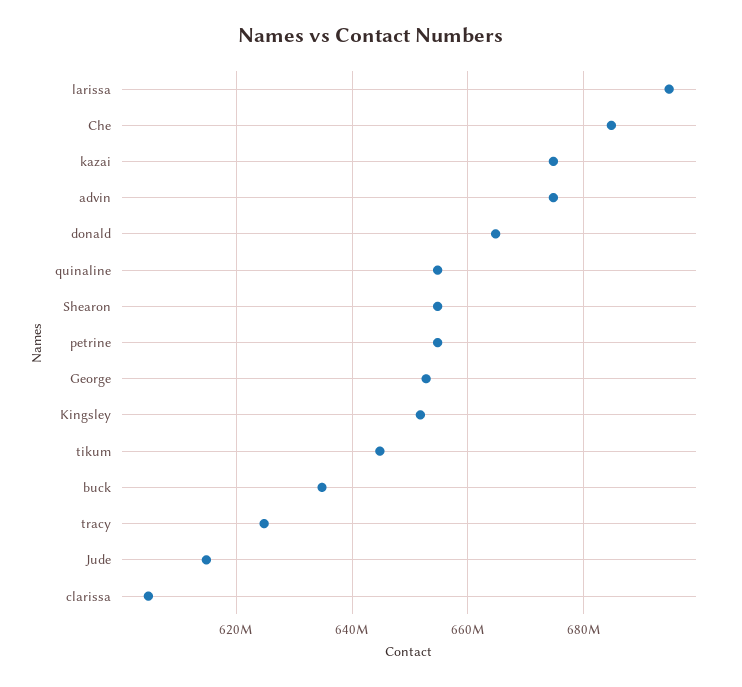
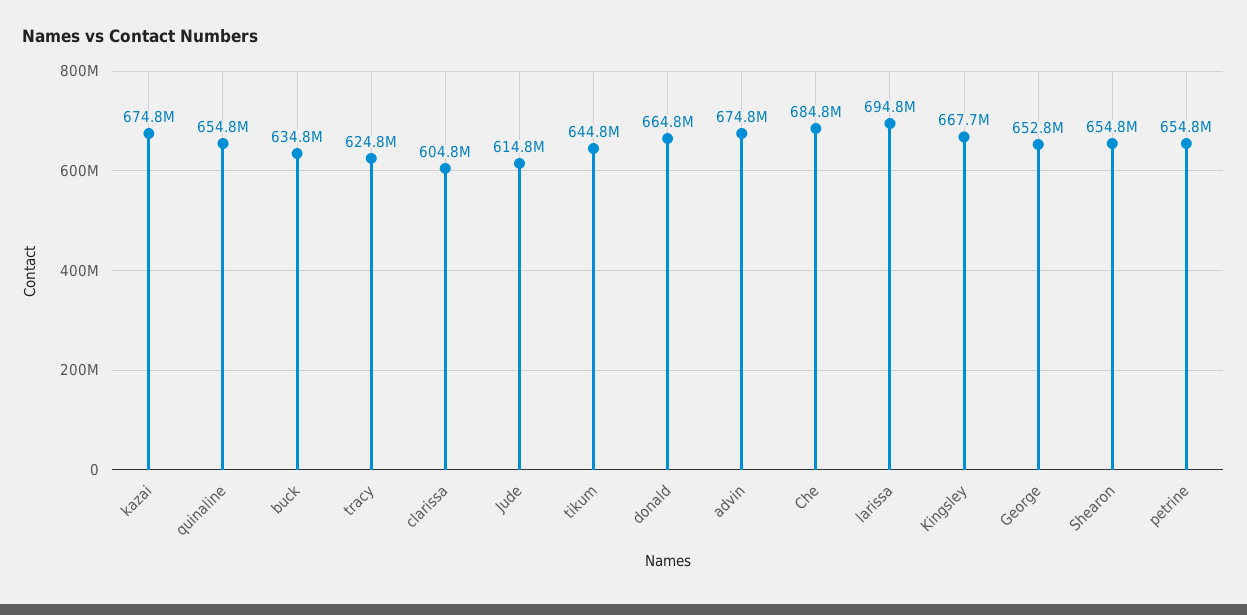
  {
    "larissa": 694800000,
    "Che": 684800000,
    "kazai": 674800000,
    "advin": 674800000,
    "donald": 664800000,
    "quinaline": 654800000,
    "Shearon": 654800000,
    "petrine": 654800000,
    "George": 652800000,
-   "Kingsley": 652000000,
+   "Kingsley": 667700000,
    "tikum": 644800000,
    "buck": 634800000,
    "tracy": 624800000,
    "Jude": 614800000,
    "clarissa": 604800000
  }

